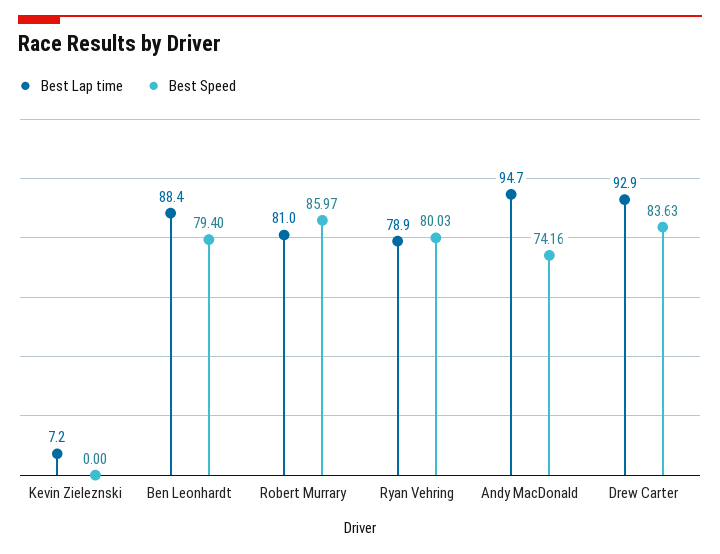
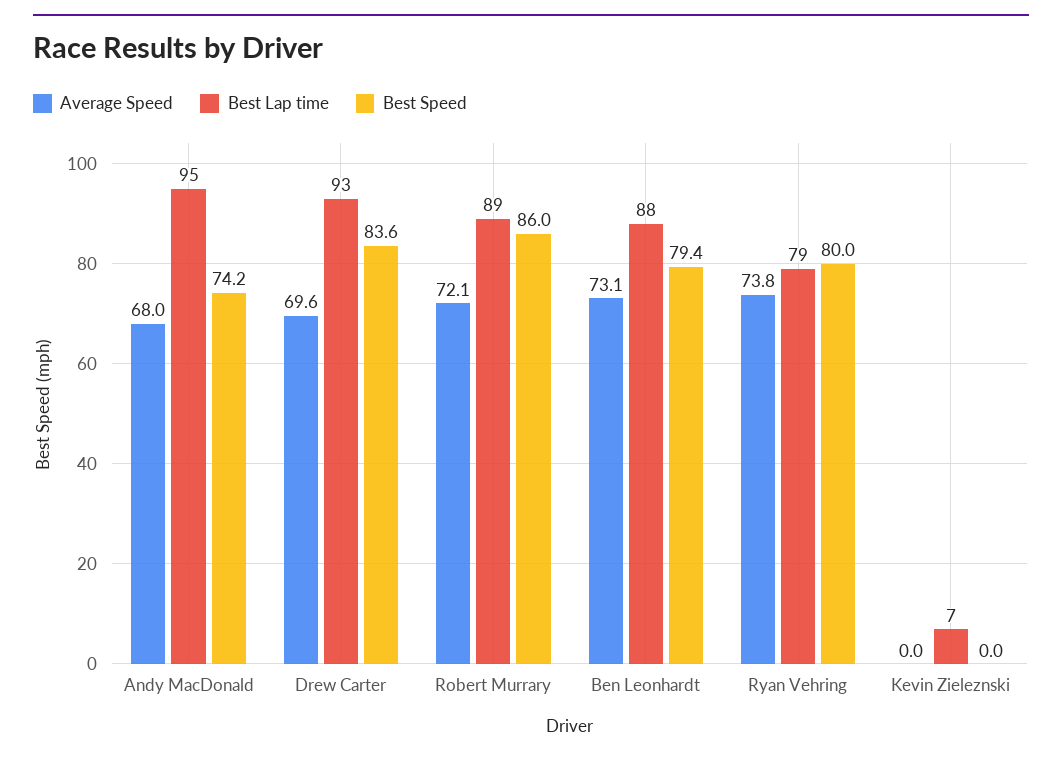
  {
    "Best Lap time": {
      "Kevin Zieleznski": 7.2,
      "Ben Leonhardt": 88.4,
-     "Robert Murrary": 81,
+     "Robert Murrary": 89,
      "Ryan Vehring": 78.9,
      "Andy MacDonald": 94.7,
      "Drew Carter": 92.9
    },
    "Best Speed": {
      "Kevin Zieleznski": 0,
      "Ben Leonhardt": 79.4,
      "Robert Murrary": 85.97,
      "Ryan Vehring": 80.03,
      "Andy MacDonald": 74.16,
      "Drew Carter": 83.63
-   }
+   },
+   "Average Speed": {
+     "Andy MacDonald": 68,
+     "Drew Carter": 69.6,
+     "Robert Murrary": 72.1,
+     "Ben Leonhardt": 73.1,
+     "Ryan Vehring": 73.8,
+     "Kevin Zieleznski": 0
+   }
  }

